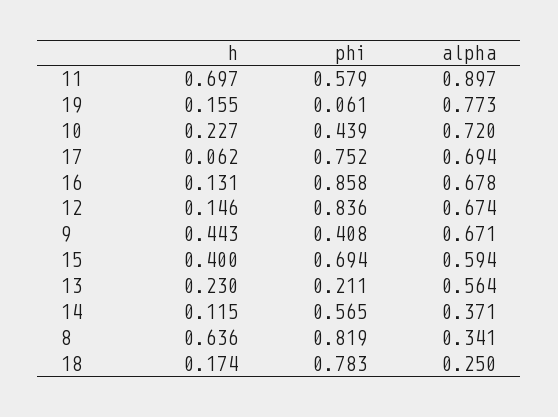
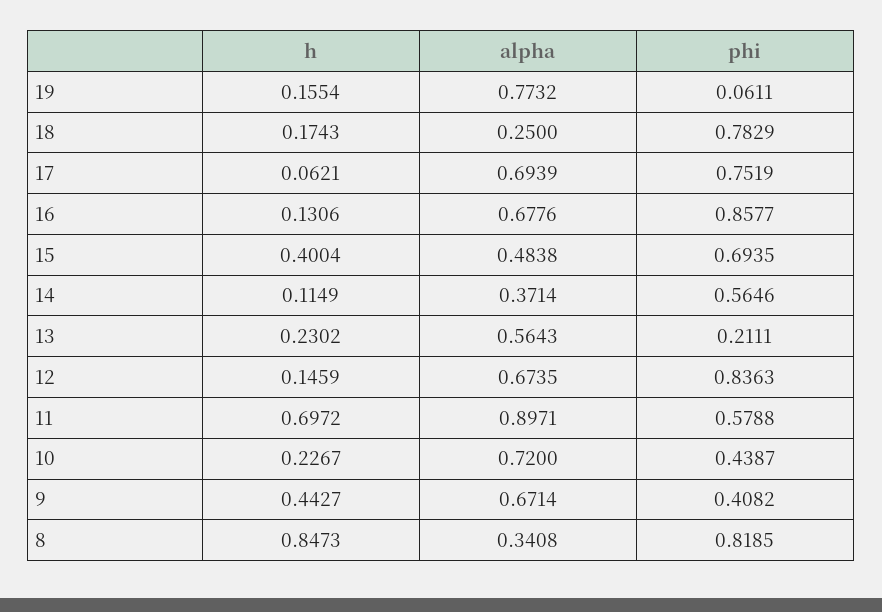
  {
    "h": {
      "11": 0.6972,
      "19": 0.1554,
      "10": 0.2267,
      "17": 0.0621,
      "16": 0.1306,
      "12": 0.1459,
      "9": 0.4427,
      "15": 0.4004,
      "13": 0.2302,
      "14": 0.1149,
-     "8": 0.636,
+     "8": 0.8473,
      "18": 0.1743
    },
    "phi": {
      "11": 0.5788,
      "19": 0.0611,
      "10": 0.4387,
      "17": 0.7519,
      "16": 0.8577,
      "12": 0.8363,
      "9": 0.4082,
      "15": 0.6935,
      "13": 0.2111,
      "14": 0.5646,
      "8": 0.8185,
      "18": 0.7829
    },
    "alpha": {
      "11": 0.8971,
      "19": 0.7732,
      "10": 0.72,
      "17": 0.6939,
      "16": 0.6776,
      "12": 0.6735,
      "9": 0.6714,
-     "15": 0.594,
+     "15": 0.4838,
      "13": 0.5643,
      "14": 0.3714,
      "8": 0.3408,
      "18": 0.25
    }
  }

